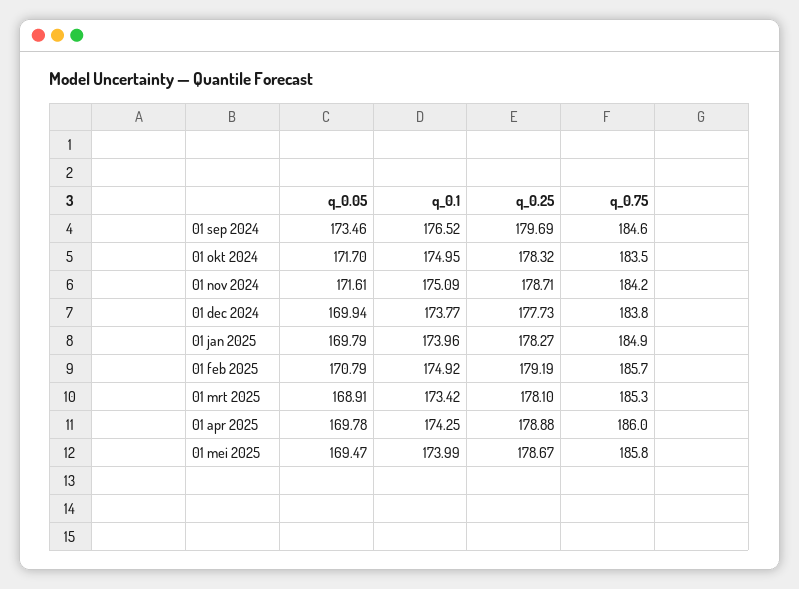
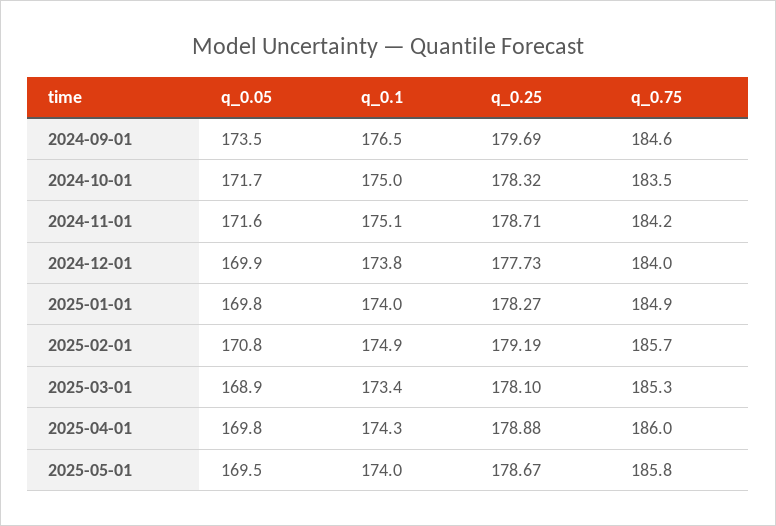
  {
    "q_0.05": {
      "01 sep 2024": 173.46,
      "01 okt 2024": 171.7,
      "01 nov 2024": 171.61,
      "01 dec 2024": 169.94,
      "01 jan 2025": 169.79,
      "01 feb 2025": 170.79,
      "01 mrt 2025": 168.91,
      "01 apr 2025": 169.78,
      "01 mei 2025": 169.47
    },
    "q_0.1": {
      "01 sep 2024": 176.52,
      "01 okt 2024": 174.95,
      "01 nov 2024": 175.09,
      "01 dec 2024": 173.77,
      "01 jan 2025": 173.96,
      "01 feb 2025": 174.92,
      "01 mrt 2025": 173.42,
      "01 apr 2025": 174.25,
      "01 mei 2025": 173.99
    },
    "q_0.25": {
      "01 sep 2024": 179.69,
      "01 okt 2024": 178.32,
      "01 nov 2024": 178.71,
      "01 dec 2024": 177.73,
      "01 jan 2025": 178.27,
      "01 feb 2025": 179.19,
      "01 mrt 2025": 178.1,
      "01 apr 2025": 178.88,
      "01 mei 2025": 178.67
    },
    "q_0.75": {
      "01 sep 2024": 184.6,
      "01 okt 2024": 183.5,
      "01 nov 2024": 184.2,
-     "01 dec 2024": 183.8,
+     "01 dec 2024": 184,
      "01 jan 2025": 184.9,
      "01 feb 2025": 185.7,
      "01 mrt 2025": 185.3,
      "01 apr 2025": 186,
      "01 mei 2025": 185.8
    }
  }

